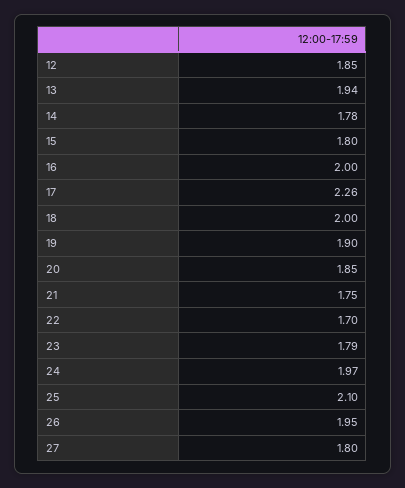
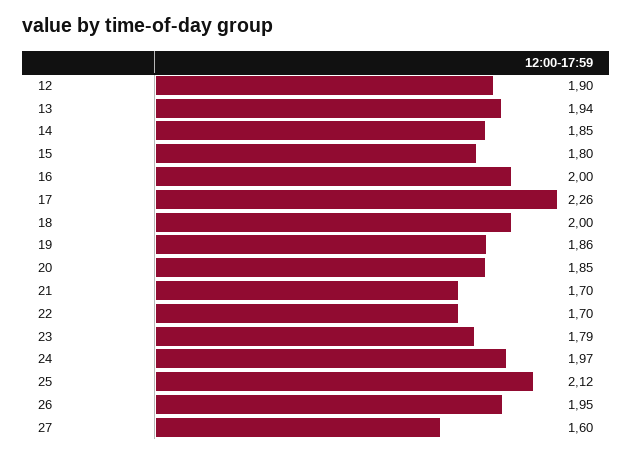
  {
-   "12": 1.85,
+   "12": 1.9,
    "13": 1.94,
-   "14": 1.78,
+   "14": 1.85,
    "15": 1.8,
    "16": 2,
    "17": 2.26,
    "18": 2,
-   "19": 1.9,
+   "19": 1.86,
    "20": 1.85,
-   "21": 1.75,
+   "21": 1.7,
    "22": 1.7,
    "23": 1.79,
    "24": 1.97,
-   "25": 2.1,
+   "25": 2.12,
    "26": 1.95,
-   "27": 1.8
+   "27": 1.6
  }

